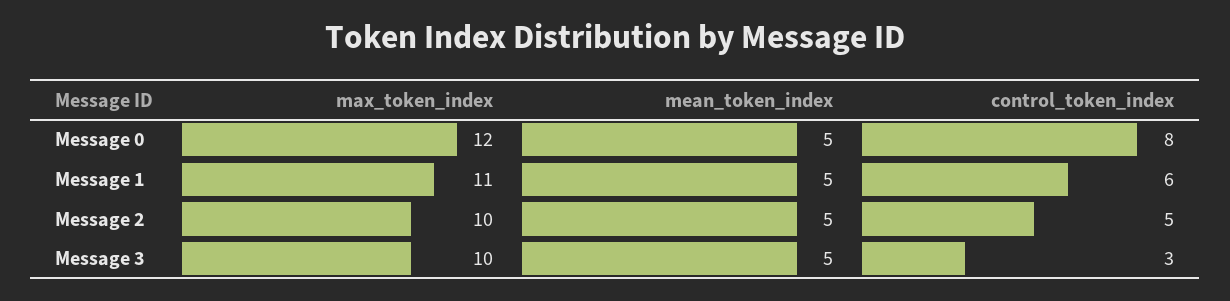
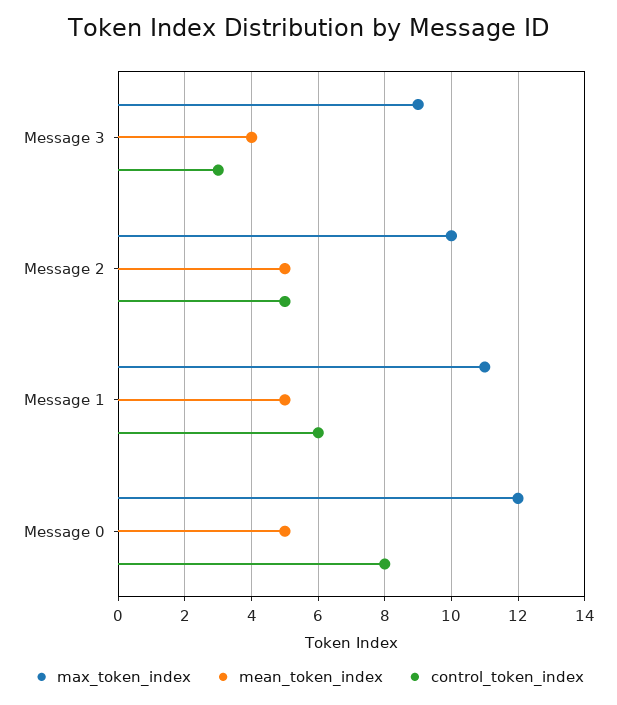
  {
    "max_token_index": {
      "Message 0": 12,
      "Message 1": 11,
      "Message 2": 10,
-     "Message 3": 10
+     "Message 3": 9
    },
    "mean_token_index": {
      "Message 0": 5,
      "Message 1": 5,
      "Message 2": 5,
-     "Message 3": 5
+     "Message 3": 4
    },
    "control_token_index": {
      "Message 0": 8,
      "Message 1": 6,
      "Message 2": 5,
      "Message 3": 3
    }
  }

